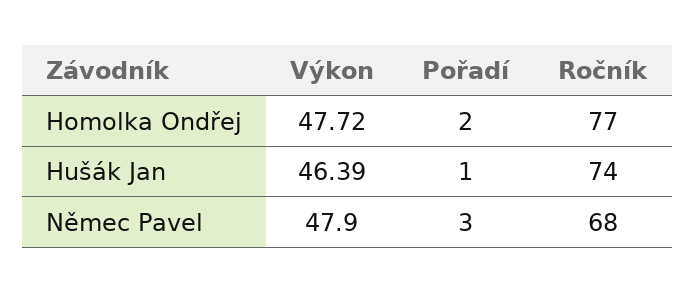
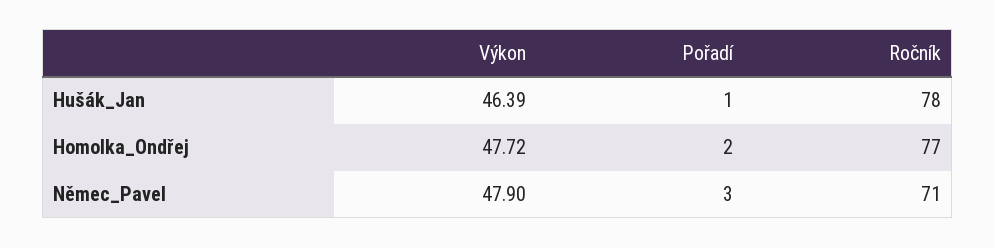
  {
    "Výkon": {
      "Homolka Ondřej": 47.72,
      "Hušák Jan": 46.39,
      "Němec Pavel": 47.9
    },
    "Pořadí": {
      "Homolka Ondřej": 2,
      "Hušák Jan": 1,
      "Němec Pavel": 3
    },
    "Ročník": {
      "Homolka Ondřej": 77,
-     "Hušák Jan": 74,
+     "Hušák Jan": 78,
-     "Němec Pavel": 68
+     "Němec Pavel": 71
    }
  }

